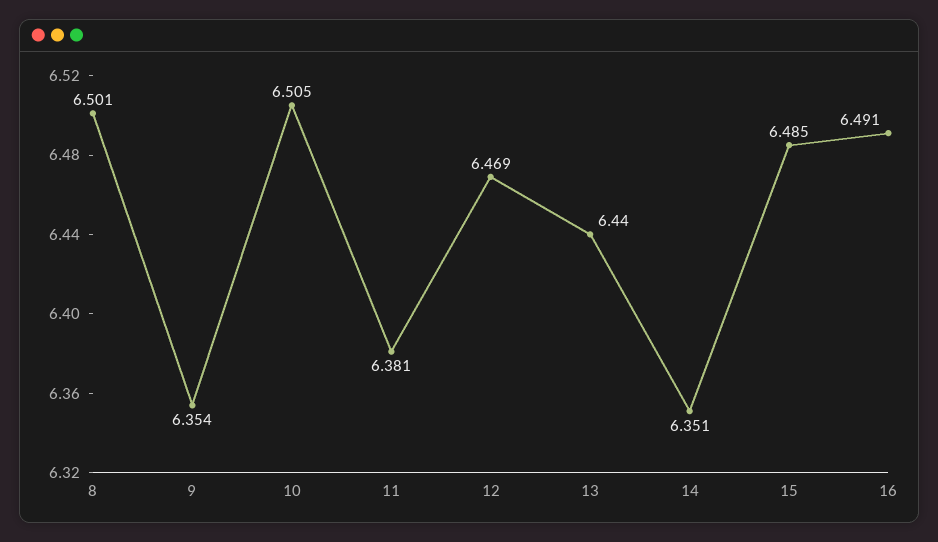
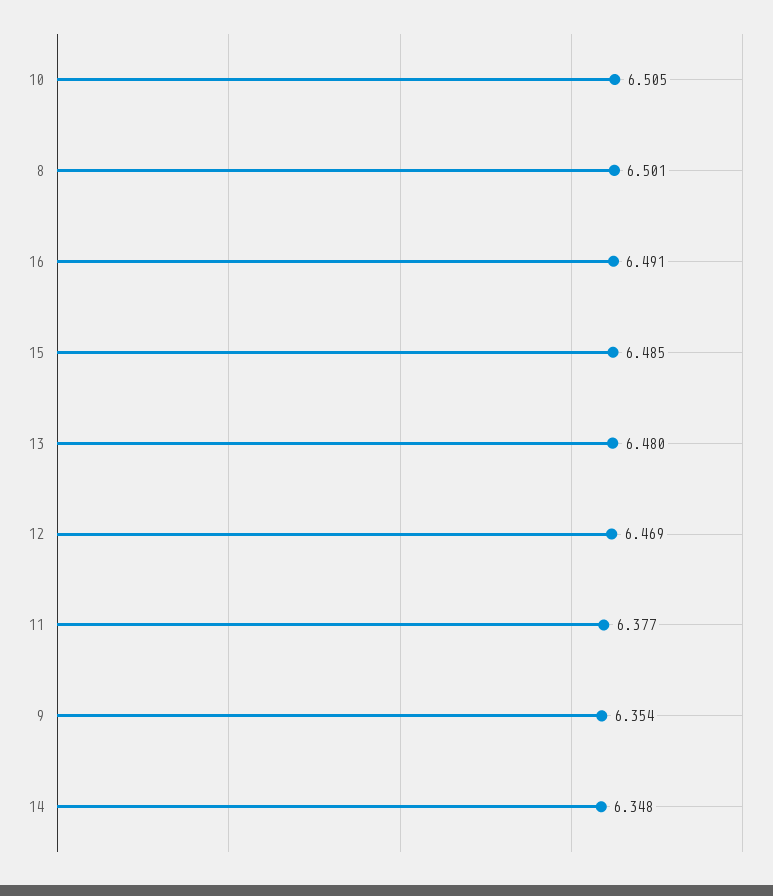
  {
    "8": 6.501,
    "9": 6.354,
    "10": 6.505,
-   "11": 6.381,
+   "11": 6.377,
    "12": 6.469,
-   "13": 6.44,
+   "13": 6.48,
-   "14": 6.351,
+   "14": 6.348,
    "15": 6.485,
    "16": 6.491
  }

